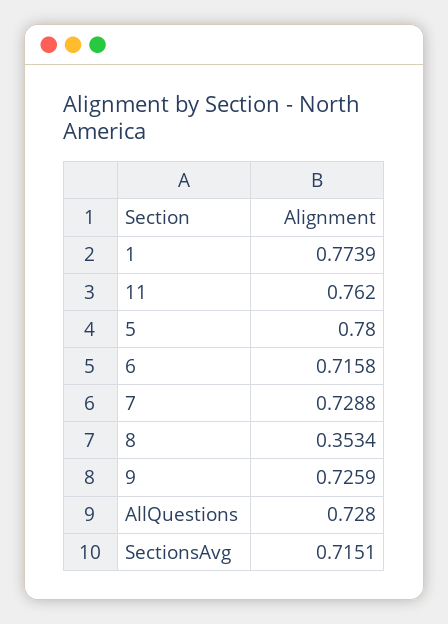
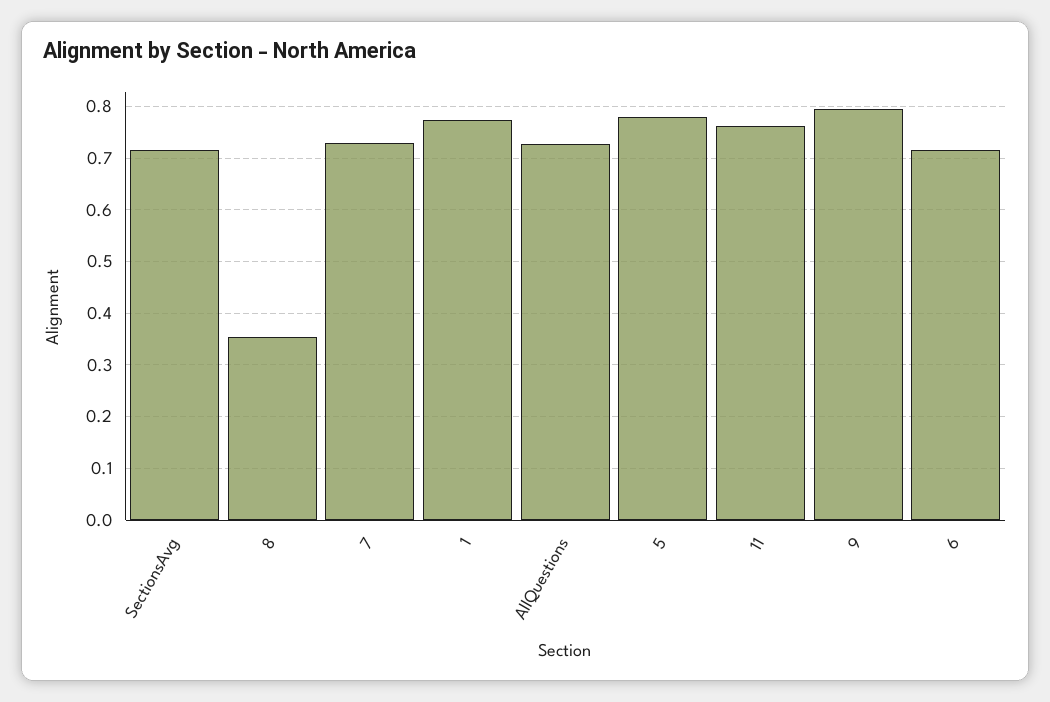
  {
    "1": 0.7739,
    "11": 0.762,
    "5": 0.78,
    "6": 0.7158,
    "7": 0.7288,
    "8": 0.3534,
-   "9": 0.7259,
+   "9": 0.8,
    "AllQuestions": 0.728,
    "SectionsAvg": 0.7151
  }

